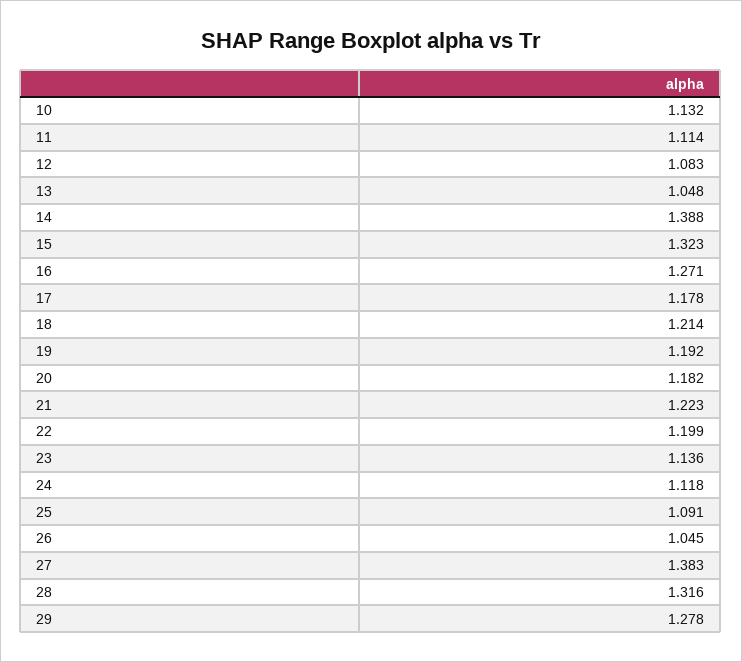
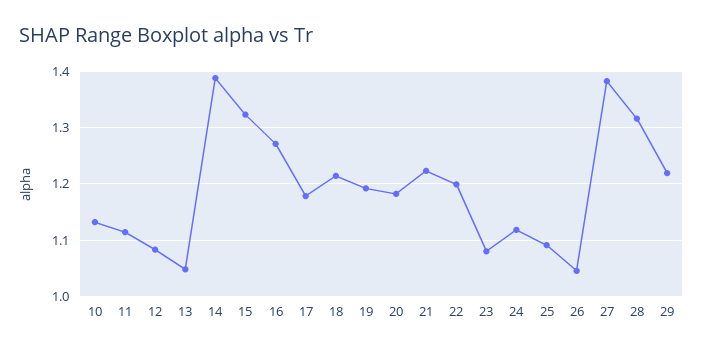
  {
    "10": 1.132,
    "11": 1.114,
    "12": 1.083,
    "13": 1.048,
    "14": 1.388,
    "15": 1.323,
    "16": 1.271,
    "17": 1.178,
    "18": 1.214,
    "19": 1.192,
    "20": 1.182,
    "21": 1.223,
    "22": 1.199,
-   "23": 1.136,
+   "23": 1.08,
    "24": 1.118,
    "25": 1.091,
    "26": 1.045,
    "27": 1.383,
    "28": 1.316,
-   "29": 1.278
+   "29": 1.22
  }

